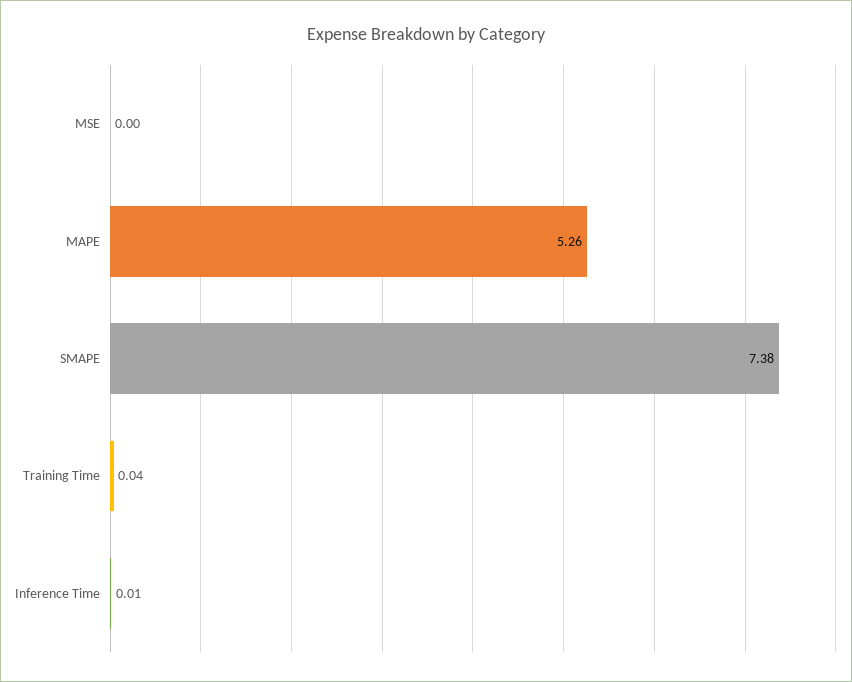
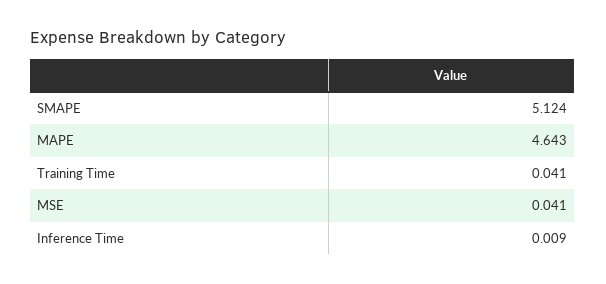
  {
-   "MSE": 0,
+   "MSE": 0.041,
-   "MAPE": 5.26,
+   "MAPE": 4.643,
-   "SMAPE": 7.38,
+   "SMAPE": 5.124,
    "Training Time": 0.041,
    "Inference Time": 0.009
  }

